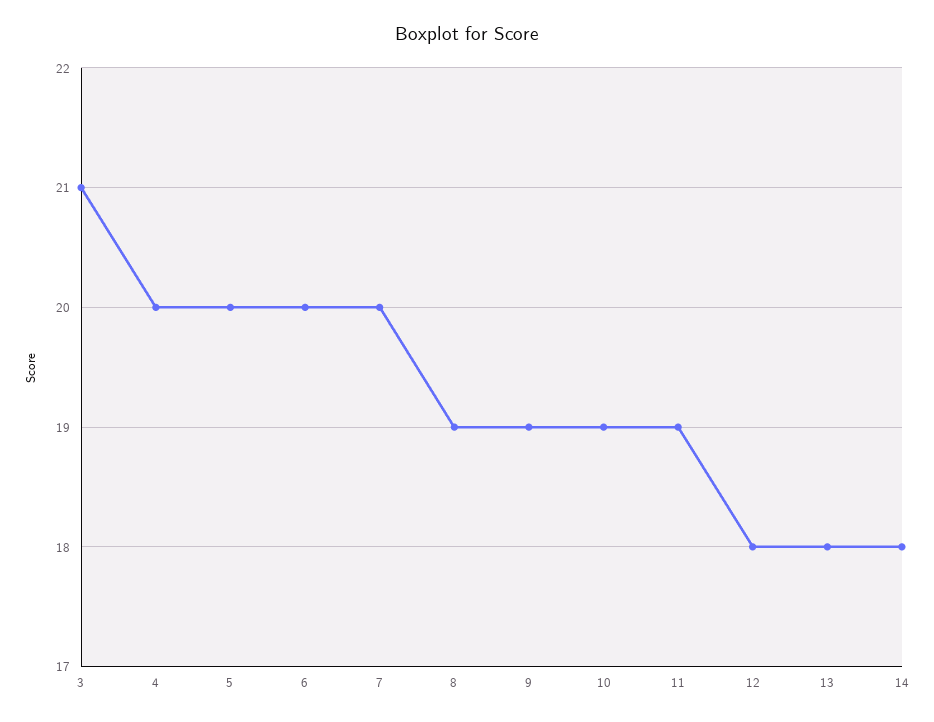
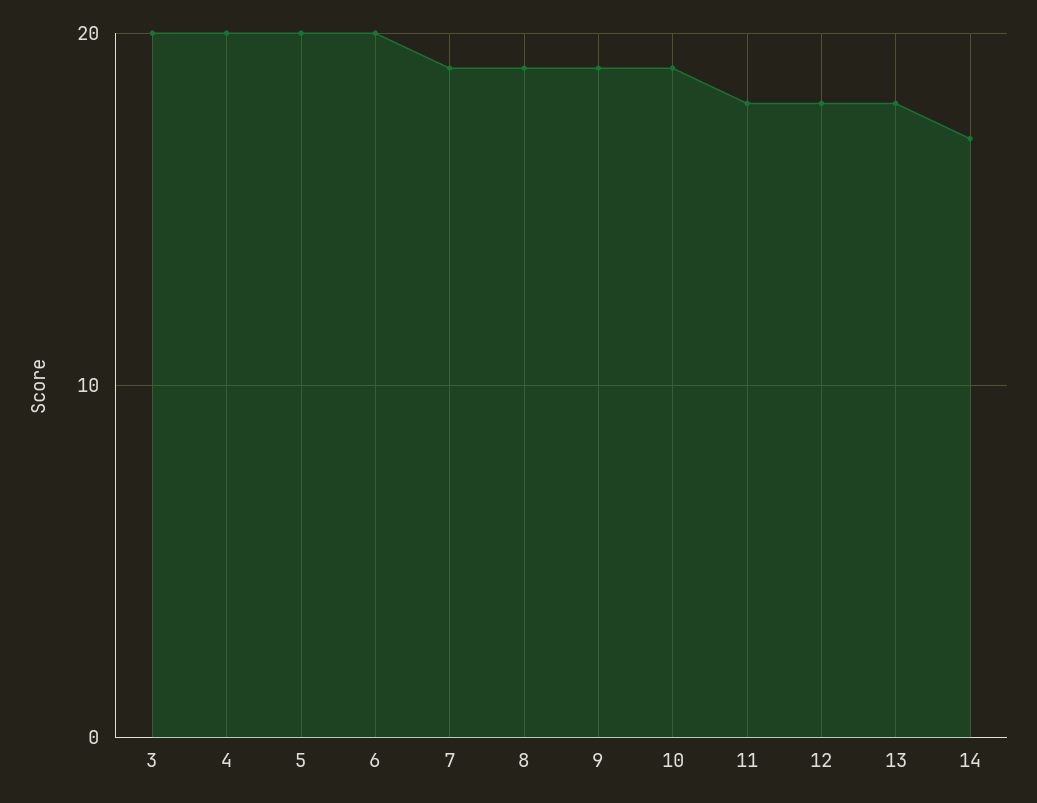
  {
-   "3": 21,
+   "3": 20,
    "4": 20,
    "5": 20,
    "6": 20,
-   "7": 20,
+   "7": 19,
    "8": 19,
    "9": 19,
    "10": 19,
-   "11": 19,
+   "11": 18,
    "12": 18,
    "13": 18,
-   "14": 18
+   "14": 17
  }

